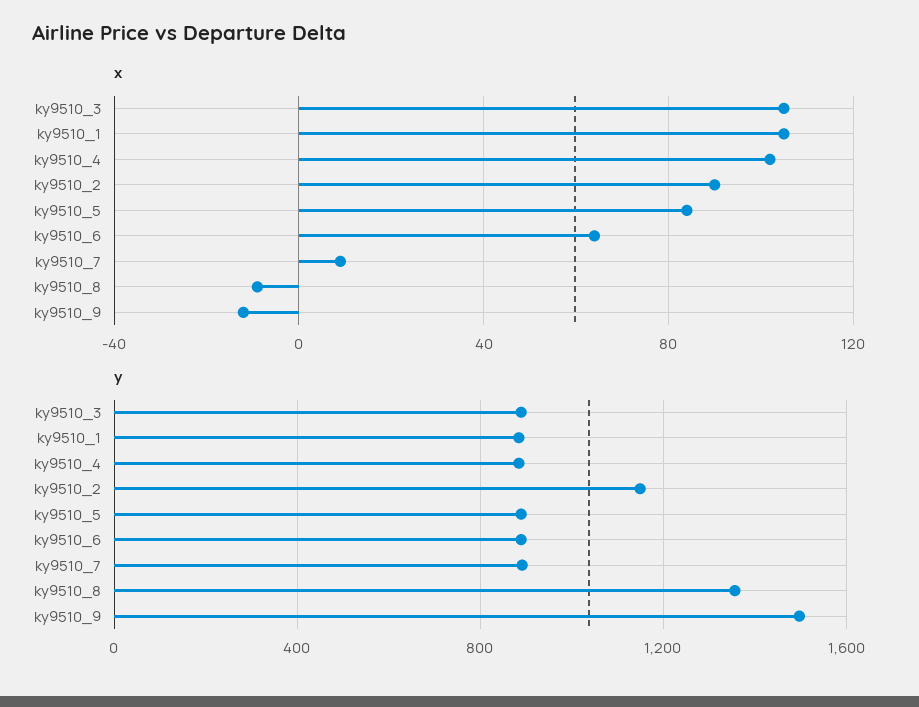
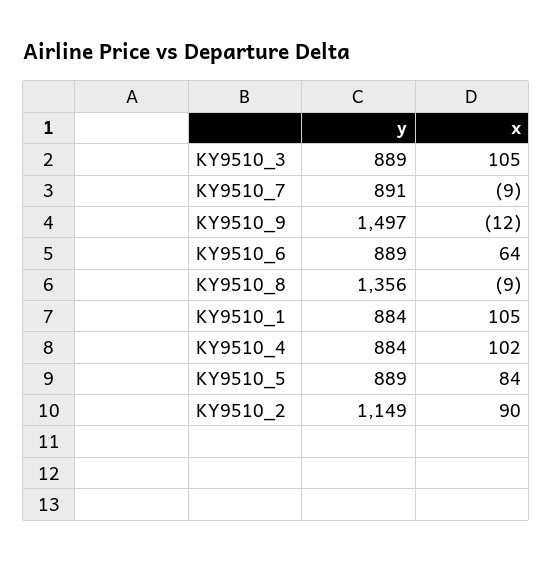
  {
    "x": {
      "ky9510_3": 105,
      "ky9510_1": 105,
      "ky9510_4": 102,
      "ky9510_2": 90,
      "ky9510_5": 84,
      "ky9510_6": 64,
-     "ky9510_7": 10,
+     "ky9510_7": -9,
      "ky9510_8": -9,
      "ky9510_9": -12
    },
    "y": {
      "ky9510_3": 889,
      "ky9510_1": 884,
      "ky9510_4": 884,
      "ky9510_2": 1149,
      "ky9510_5": 889,
      "ky9510_6": 889,
      "ky9510_7": 891,
      "ky9510_8": 1356,
      "ky9510_9": 1497
    }
  }

